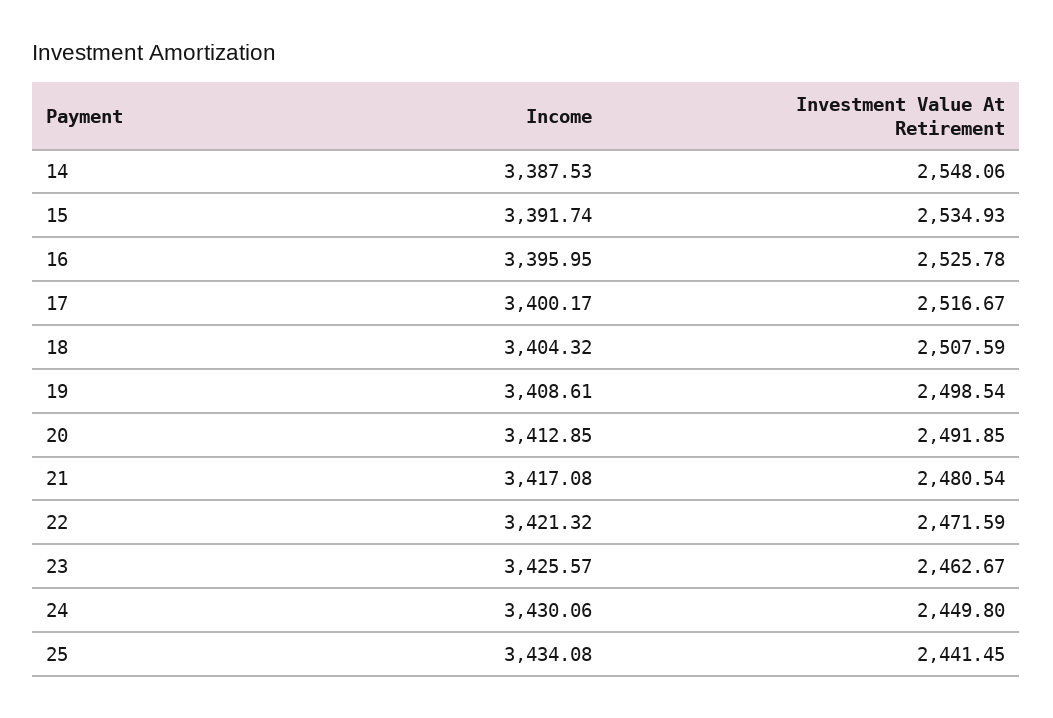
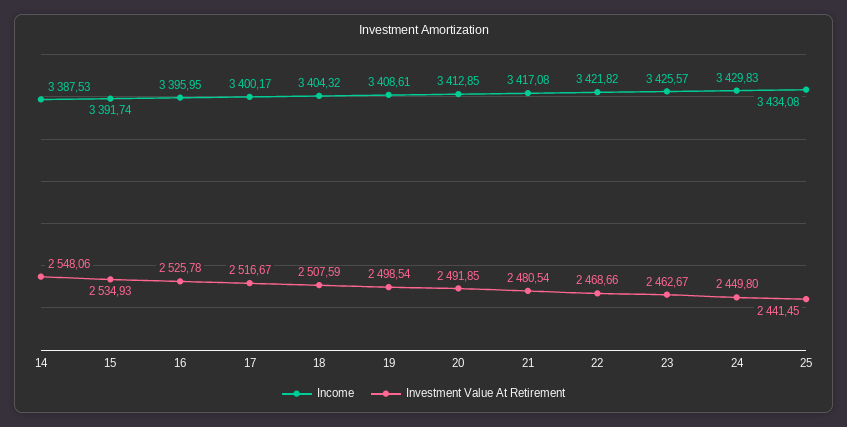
  {
    "Income": {
      "14": 3387.53,
      "15": 3391.74,
      "16": 3395.95,
      "17": 3400.17,
      "18": 3404.32,
      "19": 3408.61,
      "20": 3412.85,
      "21": 3417.08,
-     "22": 3421.32,
+     "22": 3421.82,
      "23": 3425.57,
-     "24": 3430.06,
+     "24": 3429.83,
      "25": 3434.08
    },
    "Investment Value At Retirement": {
      "14": 2548.06,
      "15": 2534.93,
      "16": 2525.78,
      "17": 2516.67,
      "18": 2507.59,
      "19": 2498.54,
      "20": 2491.85,
      "21": 2480.54,
-     "22": 2471.59,
+     "22": 2468.66,
      "23": 2462.67,
      "24": 2449.8,
      "25": 2441.45
    }
  }

